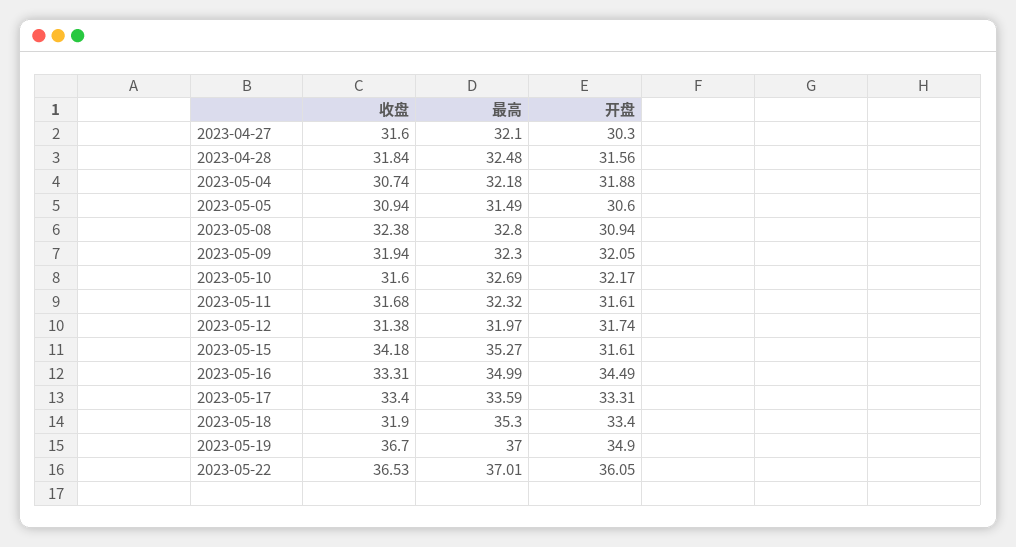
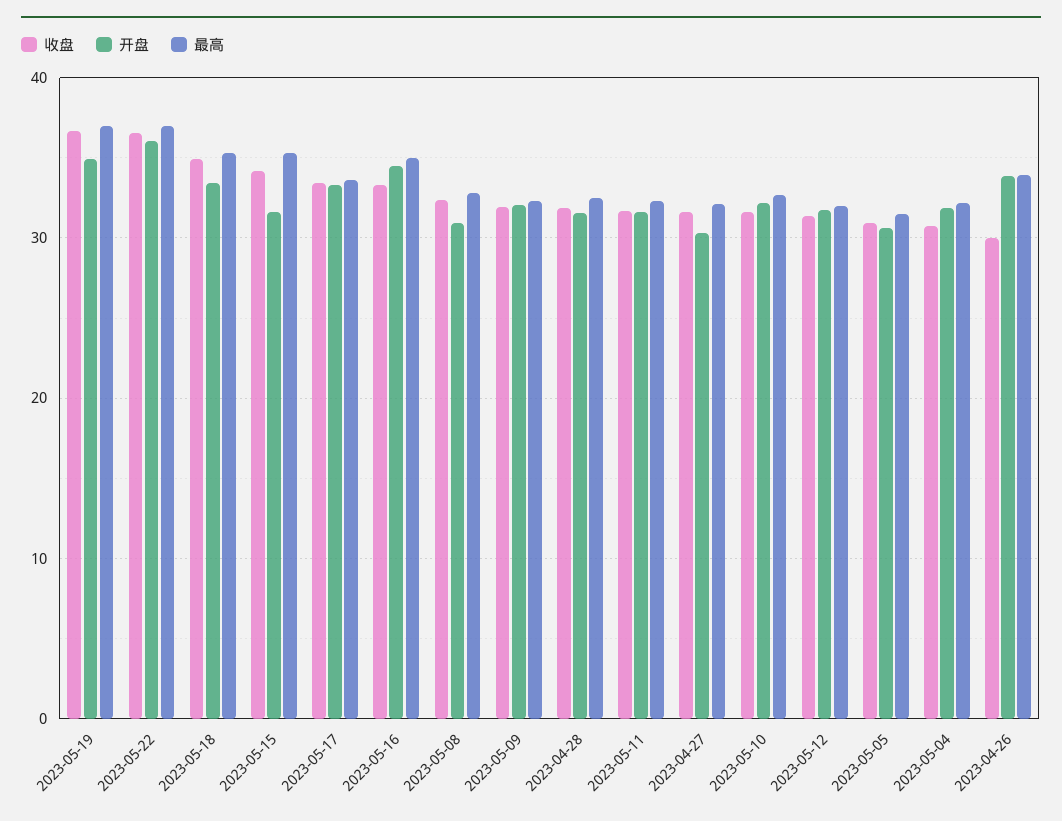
  {
    "收盘": {
      "2023-04-27": 31.6,
      "2023-04-28": 31.84,
      "2023-05-04": 30.74,
      "2023-05-05": 30.94,
      "2023-05-08": 32.38,
      "2023-05-09": 31.94,
      "2023-05-10": 31.6,
      "2023-05-11": 31.68,
      "2023-05-12": 31.38,
      "2023-05-15": 34.18,
      "2023-05-16": 33.31,
      "2023-05-17": 33.4,
-     "2023-05-18": 31.9,
+     "2023-05-18": 35,
      "2023-05-19": 36.7,
-     "2023-05-22": 36.53
+     "2023-05-22": 36.53,
+     "2023-04-26": 30
    },
    "最高": {
      "2023-04-27": 32.1,
      "2023-04-28": 32.48,
      "2023-05-04": 32.18,
      "2023-05-05": 31.49,
      "2023-05-08": 32.8,
      "2023-05-09": 32.3,
      "2023-05-10": 32.69,
      "2023-05-11": 32.32,
      "2023-05-12": 31.97,
      "2023-05-15": 35.27,
      "2023-05-16": 34.99,
      "2023-05-17": 33.59,
      "2023-05-18": 35.3,
      "2023-05-19": 37,
-     "2023-05-22": 37.01
+     "2023-05-22": 37.01,
+     "2023-04-26": 34
    },
    "开盘": {
      "2023-04-27": 30.3,
      "2023-04-28": 31.56,
      "2023-05-04": 31.88,
      "2023-05-05": 30.6,
      "2023-05-08": 30.94,
      "2023-05-09": 32.05,
      "2023-05-10": 32.17,
      "2023-05-11": 31.61,
      "2023-05-12": 31.74,
      "2023-05-15": 31.61,
      "2023-05-16": 34.49,
      "2023-05-17": 33.31,
      "2023-05-18": 33.4,
      "2023-05-19": 34.9,
-     "2023-05-22": 36.05
+     "2023-05-22": 36.05,
+     "2023-04-26": 34
    }
  }

